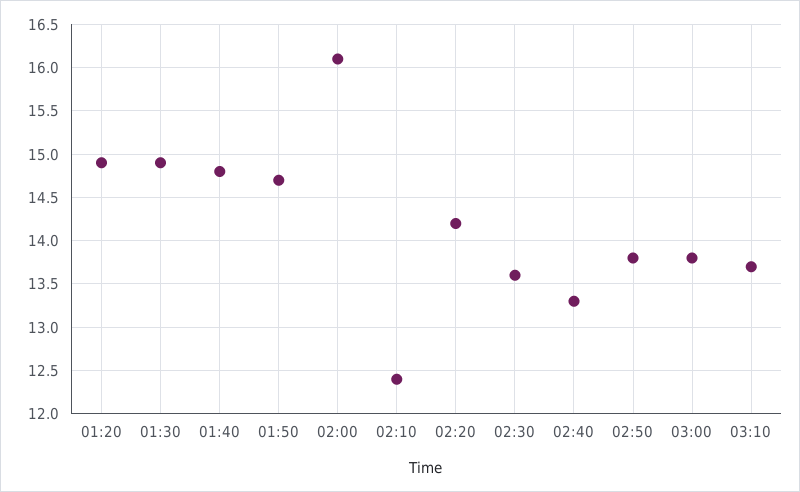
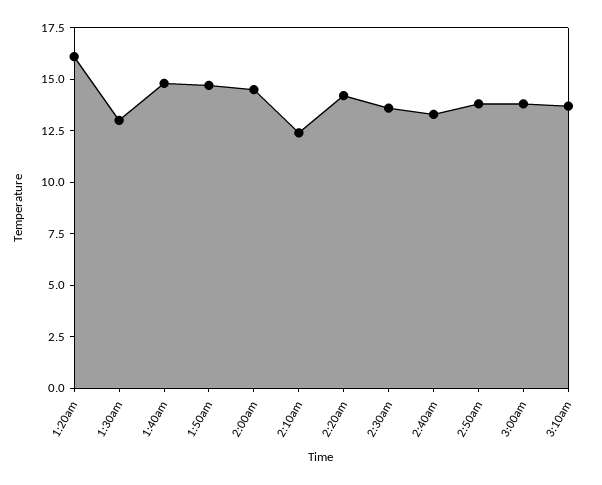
  {
-   "01:20": 14.9,
+   "01:20": 16,
-   "01:30": 14.9,
+   "01:30": 13,
    "01:40": 14.8,
    "01:50": 14.7,
-   "02:00": 16.1,
+   "02:00": 14.5,
    "02:10": 12.4,
    "02:20": 14.2,
    "02:30": 13.6,
    "02:40": 13.3,
    "02:50": 13.8,
    "03:00": 13.8,
    "03:10": 13.7
  }

